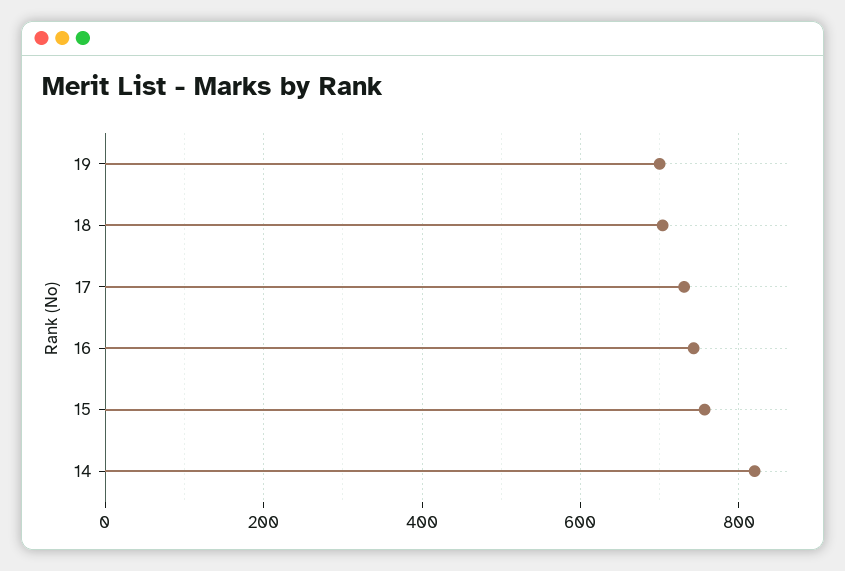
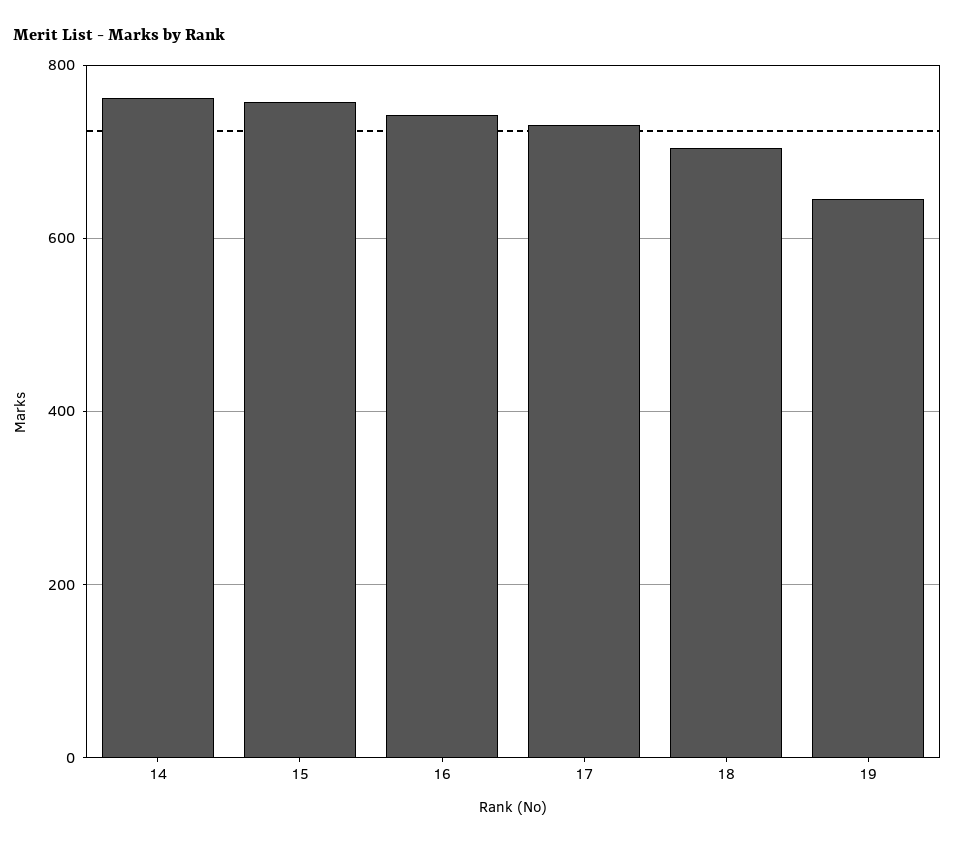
  {
-   "19": 700,
+   "19": 640,
    "18": 700,
    "17": 740,
    "16": 740,
    "15": 760,
-   "14": 820
+   "14": 760
  }

